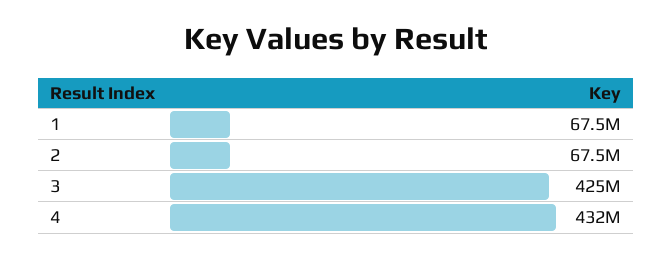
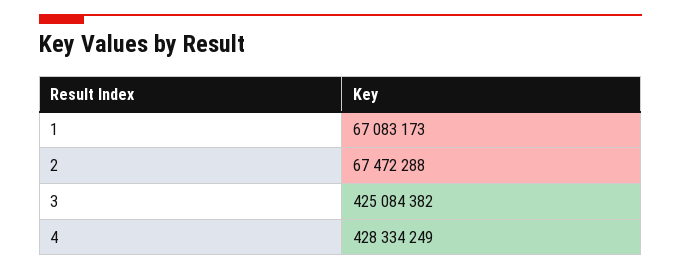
  {
-   "1": 67500000,
+   "1": 67083173,
    "2": 67472288,
    "3": 425084382,
-   "4": 432000000
+   "4": 428334249
  }

